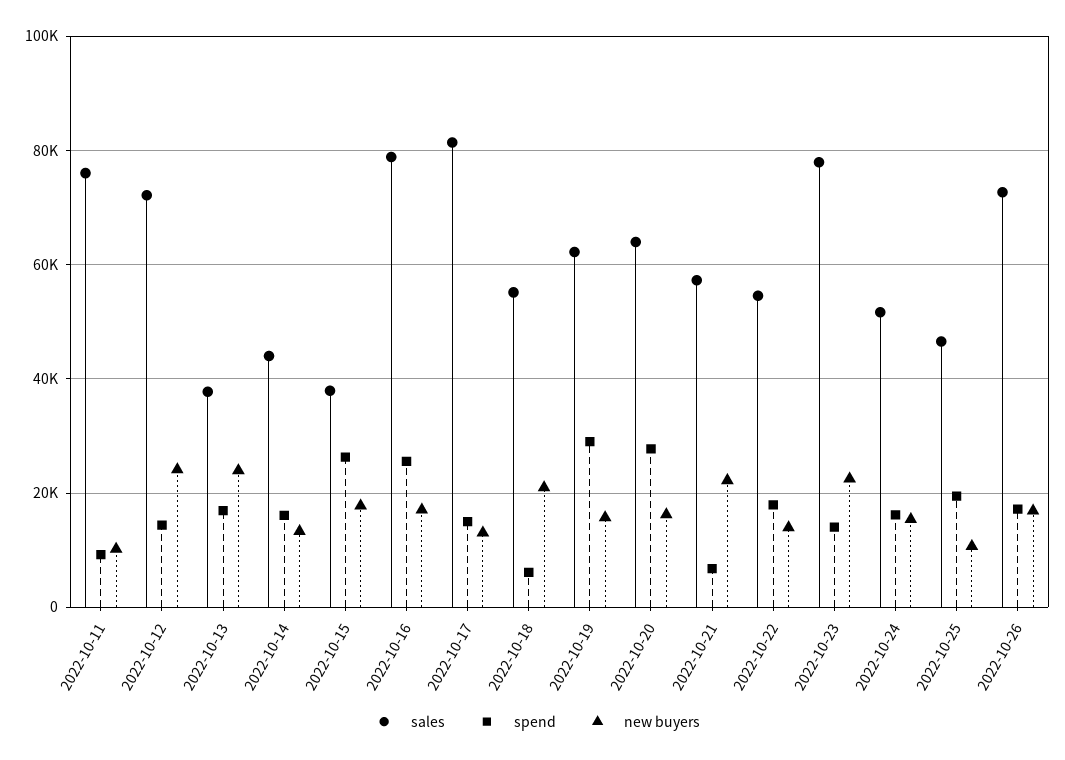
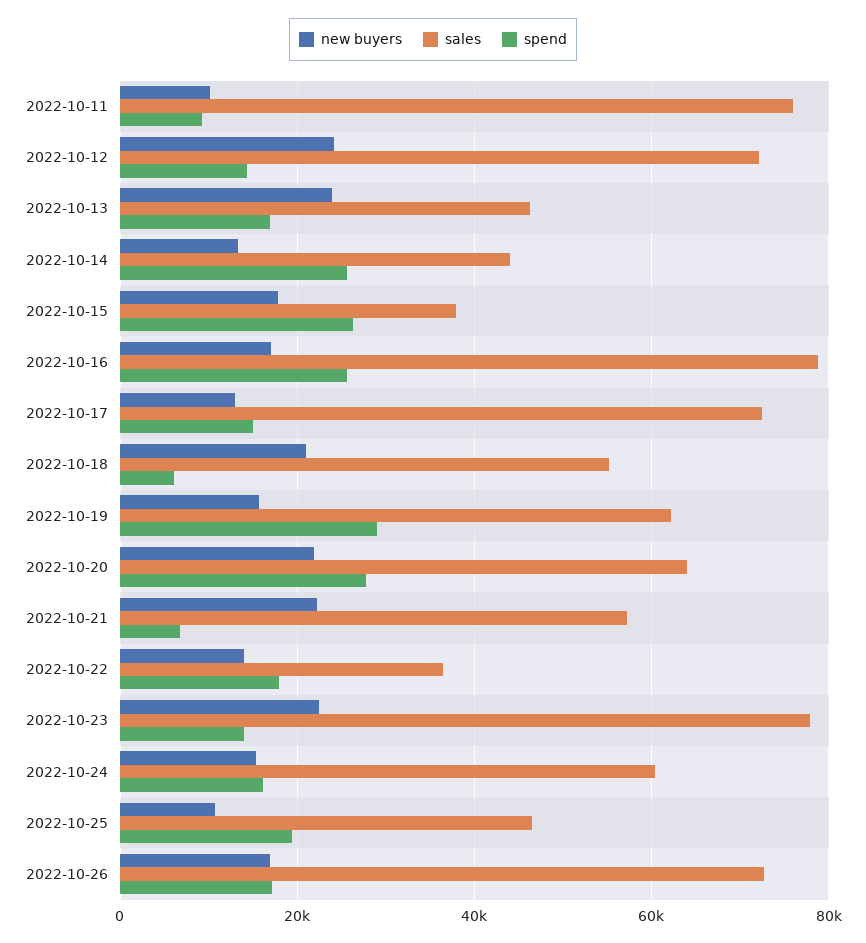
  {
    "sales": {
      "2022-10-11": 76000,
      "2022-10-12": 72000,
-     "2022-10-13": 38000,
+     "2022-10-13": 46000,
      "2022-10-14": 44000,
      "2022-10-15": 38000,
      "2022-10-16": 78000,
-     "2022-10-17": 82000,
+     "2022-10-17": 72000,
      "2022-10-18": 56000,
      "2022-10-19": 62000,
      "2022-10-20": 64000,
      "2022-10-21": 58000,
-     "2022-10-22": 54000,
+     "2022-10-22": 36000,
      "2022-10-23": 78000,
-     "2022-10-24": 52000,
+     "2022-10-24": 60000,
      "2022-10-25": 46000,
      "2022-10-26": 72000
    },
    "spend": {
      "2022-10-11": 10000,
      "2022-10-12": 14000,
      "2022-10-13": 16000,
-     "2022-10-14": 16000,
+     "2022-10-14": 26000,
      "2022-10-15": 26000,
      "2022-10-16": 26000,
      "2022-10-17": 14000,
      "2022-10-18": 6000,
      "2022-10-19": 30000,
      "2022-10-20": 28000,
      "2022-10-21": 6000,
      "2022-10-22": 18000,
      "2022-10-23": 14000,
      "2022-10-24": 16000,
      "2022-10-25": 20000,
      "2022-10-26": 18000
    },
    "new buyers": {
      "2022-10-11": 10000,
      "2022-10-12": 24000,
      "2022-10-13": 24000,
      "2022-10-14": 14000,
      "2022-10-15": 18000,
      "2022-10-16": 18000,
      "2022-10-17": 14000,
      "2022-10-18": 20000,
      "2022-10-19": 16000,
-     "2022-10-20": 16000,
+     "2022-10-20": 22000,
      "2022-10-21": 22000,
      "2022-10-22": 14000,
      "2022-10-23": 22000,
      "2022-10-24": 16000,
      "2022-10-25": 10000,
      "2022-10-26": 16000
    }
  }

